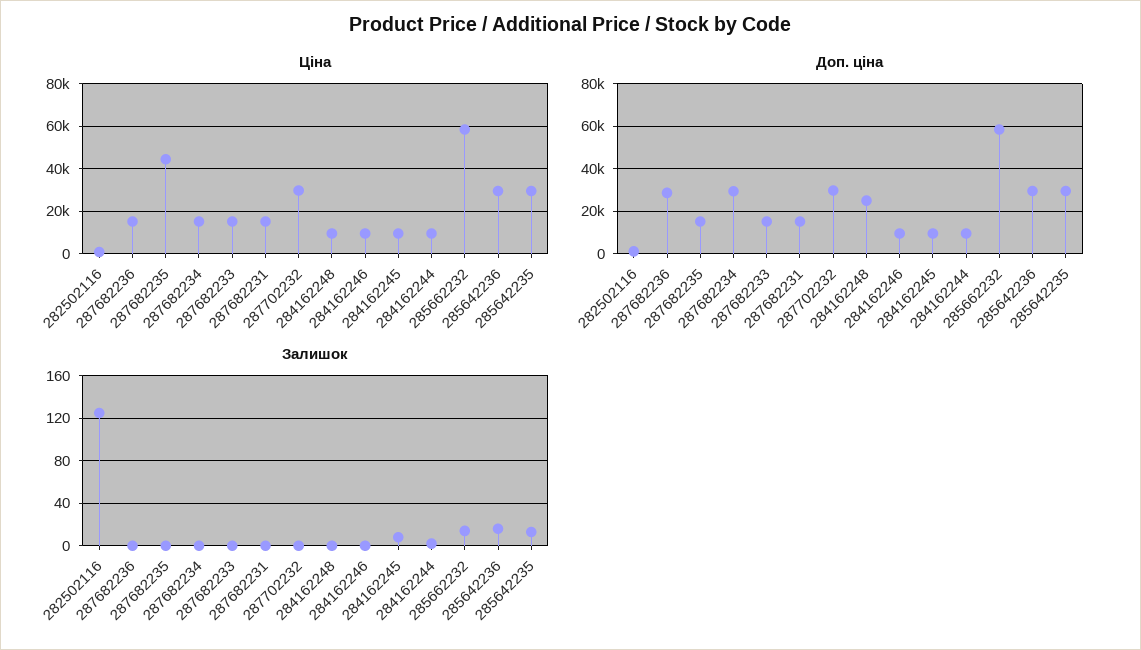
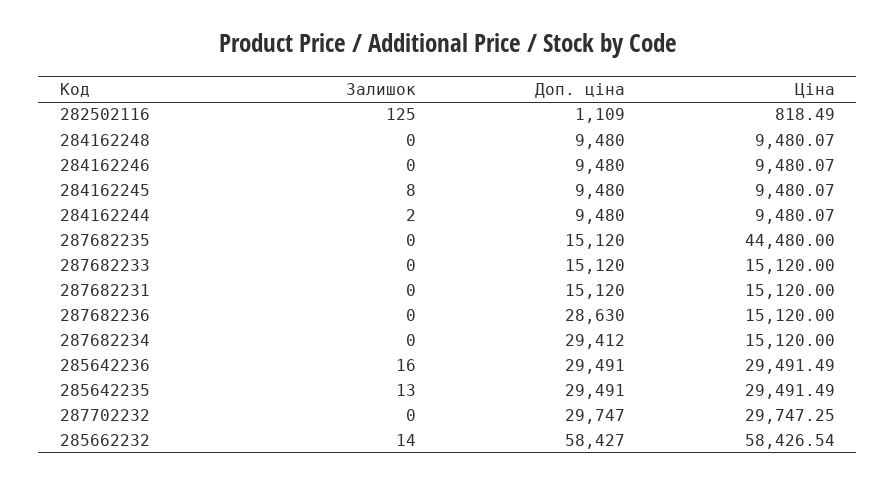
  {
    "Ціна": {
      "282502116": 818.49,
      "287682236": 15120,
      "287682235": 44480,
      "287682234": 15120,
      "287682233": 15120,
      "287682231": 15120,
      "287702232": 29747.25,
      "284162248": 9480.07,
      "284162246": 9480.07,
      "284162245": 9480.07,
      "284162244": 9480.07,
      "285662232": 58426.54,
      "285642236": 29491.49,
      "285642235": 29491.49
    },
    "Доп. ціна": {
      "282502116": 1109,
      "287682236": 28630,
      "287682235": 15120,
      "287682234": 29412,
      "287682233": 15120,
      "287682231": 15120,
      "287702232": 29747,
-     "284162248": 25000,
+     "284162248": 9480,
      "284162246": 9480,
      "284162245": 9480,
      "284162244": 9480,
      "285662232": 58427,
      "285642236": 29491,
      "285642235": 29491
    },
    "Залишок": {
      "282502116": 125,
      "287682236": 0,
      "287682235": 0,
      "287682234": 0,
      "287682233": 0,
      "287682231": 0,
      "287702232": 0,
      "284162248": 0,
      "284162246": 0,
      "284162245": 8,
      "284162244": 2,
      "285662232": 14,
      "285642236": 16,
      "285642235": 13
    }
  }

